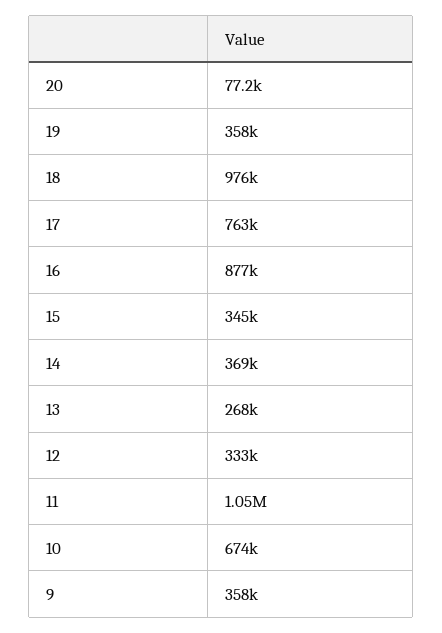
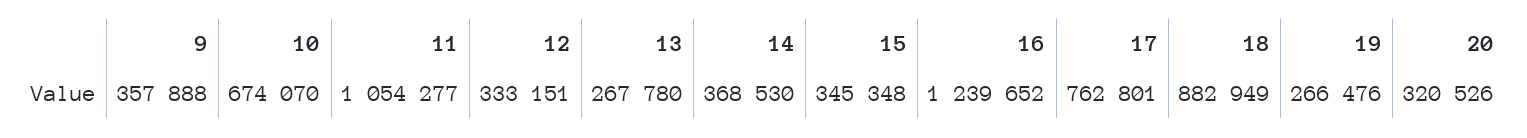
  {
-   "20": 77200,
+   "20": 320526,
-   "19": 358000,
+   "19": 266476,
-   "18": 976000,
+   "18": 882949,
    "17": 762801,
-   "16": 877000,
+   "16": 1239652,
    "15": 345348,
    "14": 368530,
    "13": 267780,
    "12": 333151,
    "11": 1054277,
    "10": 674070,
    "9": 357888
  }

